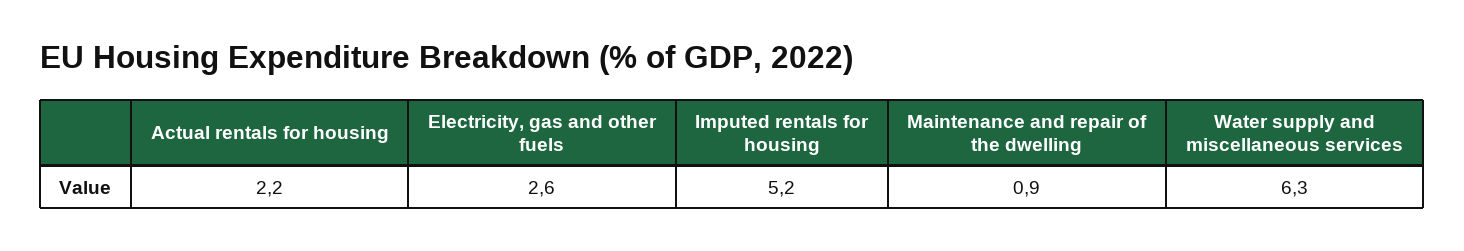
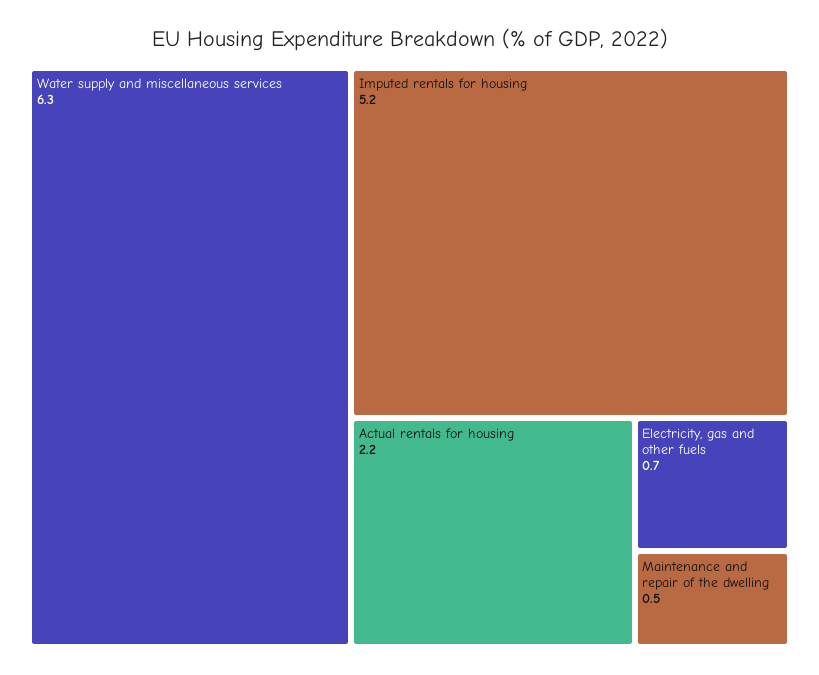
  {
    "Actual rentals for housing": 2.2,
-   "Electricity, gas and other fuels": 2.6,
+   "Electricity, gas and other fuels": 0.7,
    "Imputed rentals for housing": 5.2,
-   "Maintenance and repair of the dwelling": 0.9,
+   "Maintenance and repair of the dwelling": 0.5,
    "Water supply and miscellaneous services": 6.3
  }

